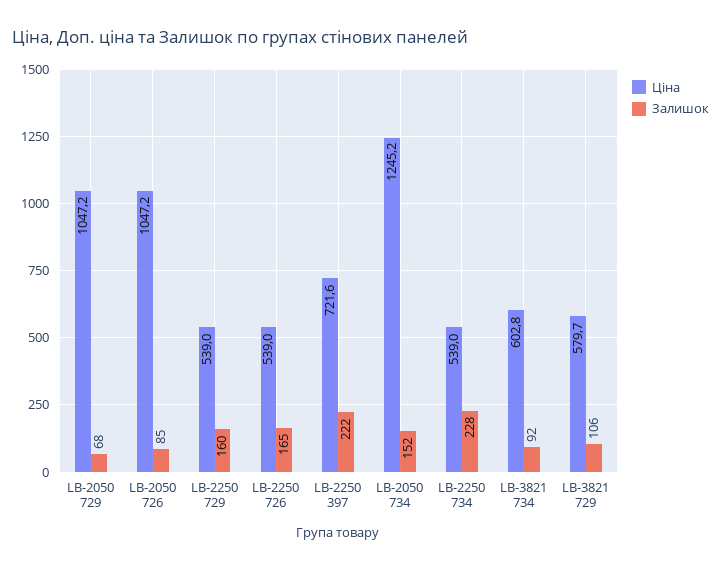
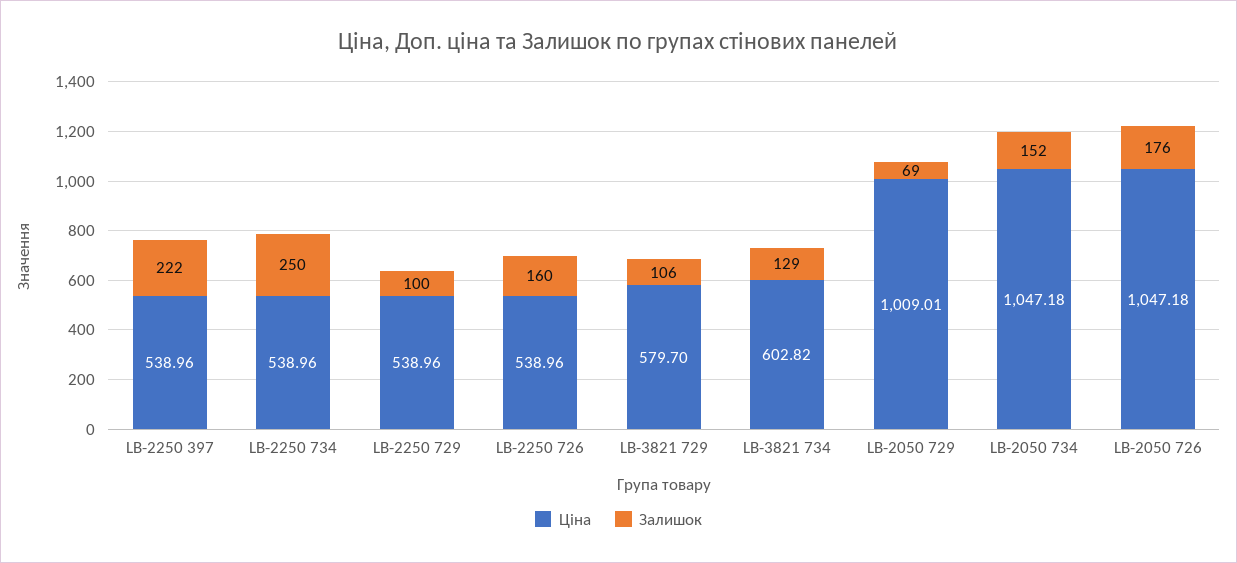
  {
    "Ціна": {
-     "LB-2050 729": 1047.2,
+     "LB-2050 729": 1009.01,
      "LB-2050 726": 1047.18,
      "LB-2250 729": 538.96,
      "LB-2250 726": 538.96,
-     "LB-2250 397": 721.6,
+     "LB-2250 397": 538.96,
-     "LB-2050 734": 1245.2,
+     "LB-2050 734": 1047.18,
      "LB-2250 734": 538.96,
      "LB-3821 734": 602.82,
      "LB-3821 729": 579.7
    },
    "Залишок": {
-     "LB-2050 729": 68,
+     "LB-2050 729": 69,
-     "LB-2050 726": 85,
+     "LB-2050 726": 176,
-     "LB-2250 729": 160,
+     "LB-2250 729": 100,
-     "LB-2250 726": 165,
+     "LB-2250 726": 160,
      "LB-2250 397": 222,
      "LB-2050 734": 152,
-     "LB-2250 734": 228,
+     "LB-2250 734": 250,
-     "LB-3821 734": 92,
+     "LB-3821 734": 129,
      "LB-3821 729": 106
    }
  }

